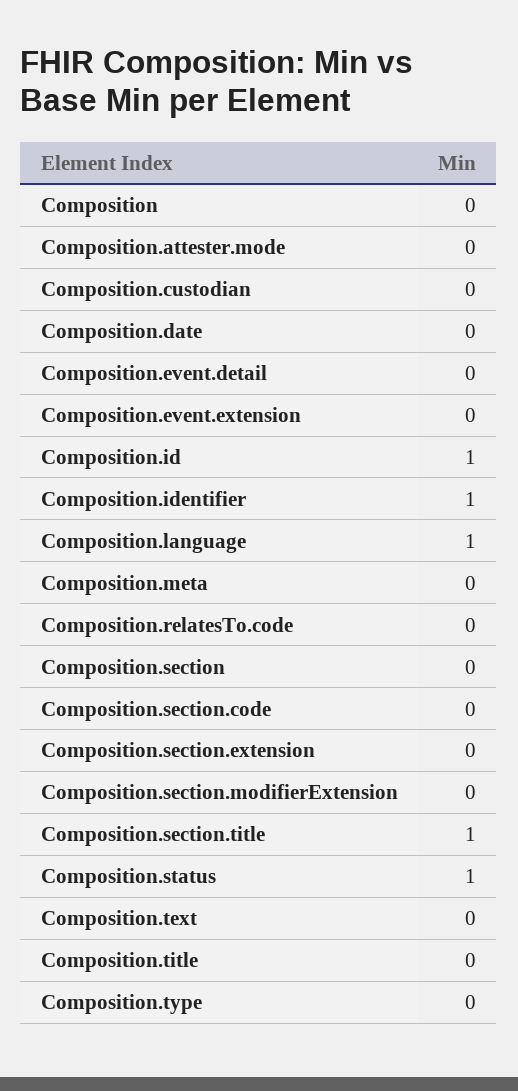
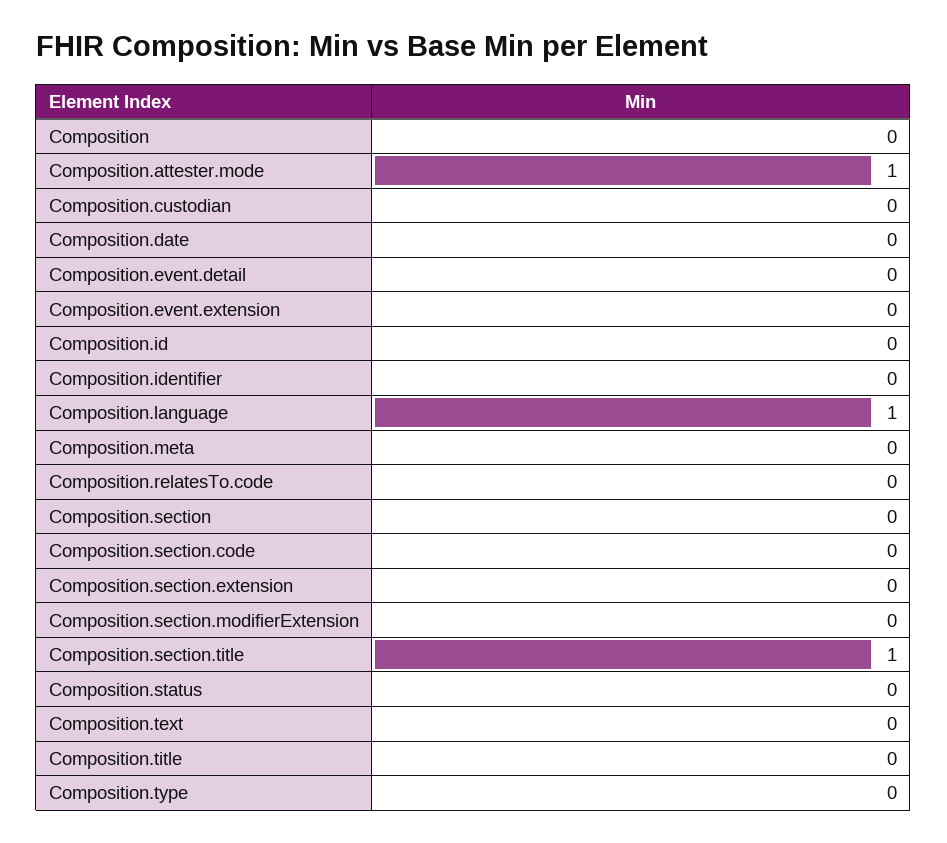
  {
    "Composition": 0,
-   "Composition.attester.mode": 0,
+   "Composition.attester.mode": 1,
    "Composition.custodian": 0,
    "Composition.date": 0,
    "Composition.event.detail": 0,
    "Composition.event.extension": 0,
-   "Composition.id": 1,
+   "Composition.id": 0,
-   "Composition.identifier": 1,
+   "Composition.identifier": 0,
    "Composition.language": 1,
    "Composition.meta": 0,
    "Composition.relatesTo.code": 0,
    "Composition.section": 0,
    "Composition.section.code": 0,
    "Composition.section.extension": 0,
    "Composition.section.modifierExtension": 0,
    "Composition.section.title": 1,
-   "Composition.status": 1,
+   "Composition.status": 0,
    "Composition.text": 0,
    "Composition.title": 0,
    "Composition.type": 0
  }

